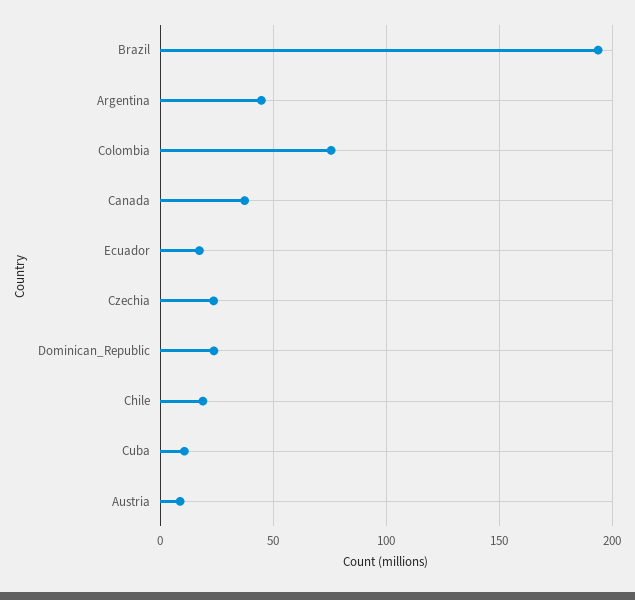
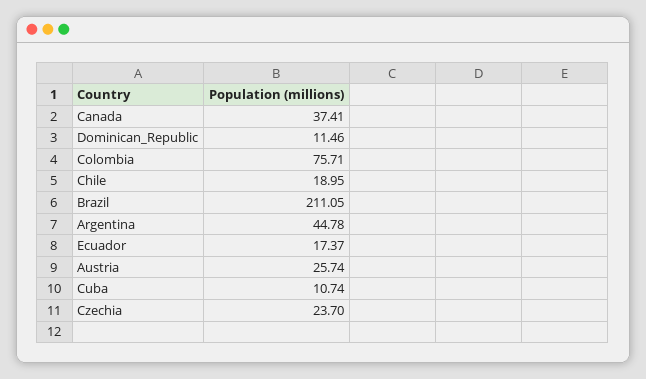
  {
-   "Brazil": 195,
+   "Brazil": 211.05,
    "Argentina": 44.78,
    "Colombia": 75.71,
    "Canada": 37.41,
    "Ecuador": 17.37,
    "Czechia": 23.7,
-   "Dominican_Republic": 25,
+   "Dominican_Republic": 11.46,
    "Chile": 18.95,
    "Cuba": 10.74,
-   "Austria": 10
+   "Austria": 25.74
  }

